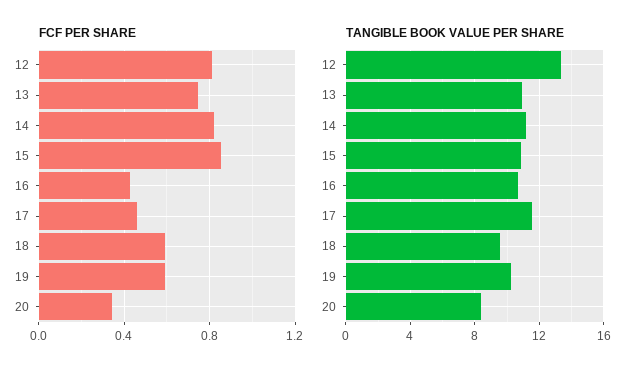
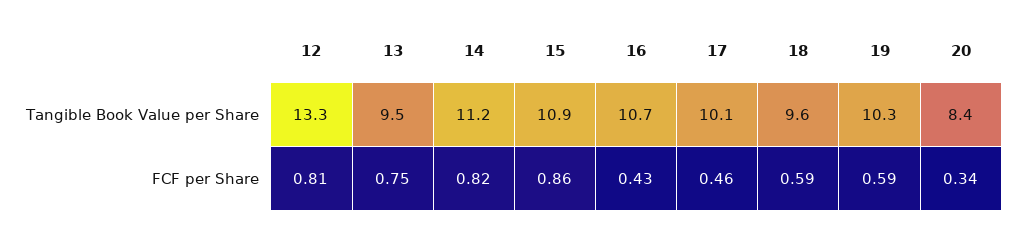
  {
    "FCF PER SHARE": {
      "12": 0.81,
      "13": 0.75,
      "14": 0.82,
      "15": 0.86,
      "16": 0.43,
      "17": 0.46,
      "18": 0.59,
      "19": 0.59,
      "20": 0.34
    },
    "TANGIBLE BOOK VALUE PER SHARE": {
      "12": 13.3,
-     "13": 11,
+     "13": 9.5,
      "14": 11.2,
      "15": 10.9,
      "16": 10.7,
-     "17": 11.5,
+     "17": 10.1,
      "18": 9.6,
      "19": 10.3,
      "20": 8.4
    }
  }

